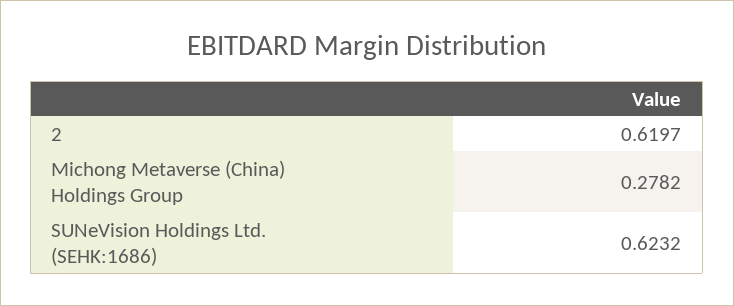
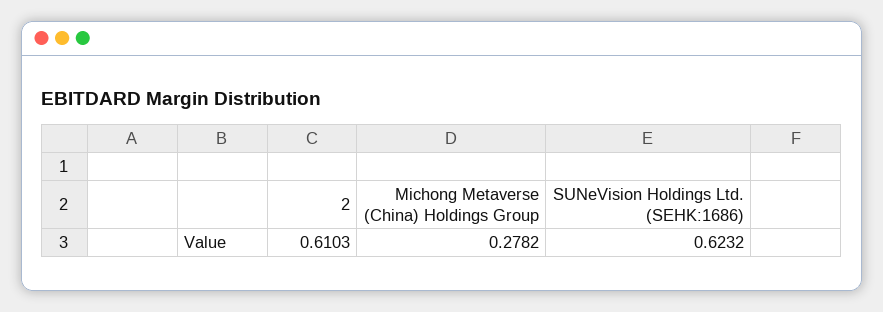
  {
-   "2": 0.6197,
+   "2": 0.6103,
    "Michong Metaverse (China) Holdings Group": 0.2782,
    "SUNeVision Holdings Ltd. (SEHK:1686)": 0.6232
  }

